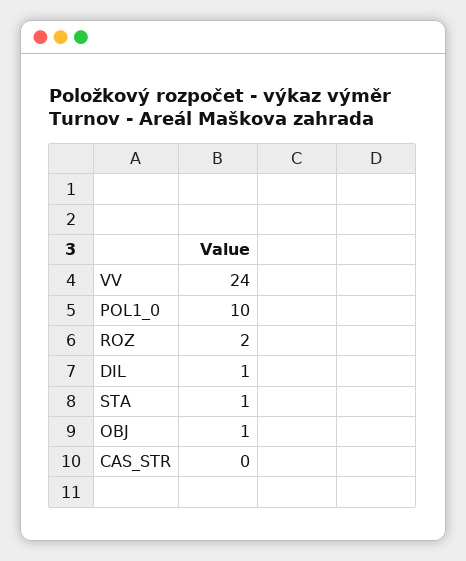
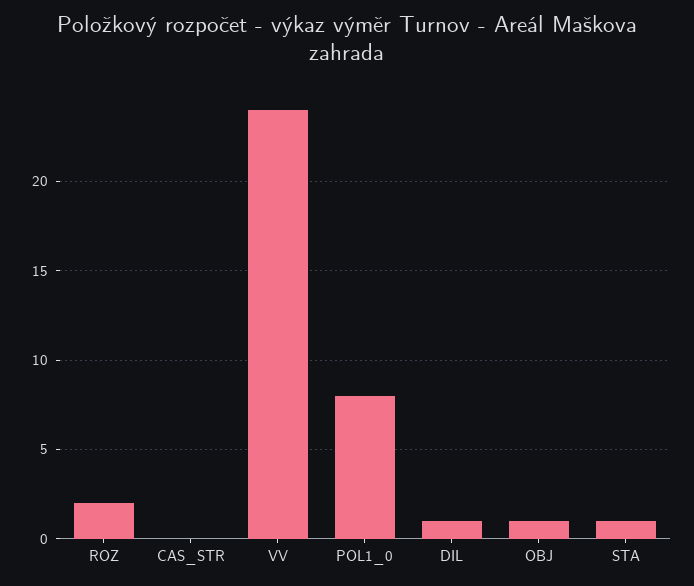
  {
    "VV": 24,
-   "POL1_0": 10,
+   "POL1_0": 8,
    "ROZ": 2,
    "DIL": 1,
    "STA": 1,
    "OBJ": 1,
    "CAS_STR": 0
  }

